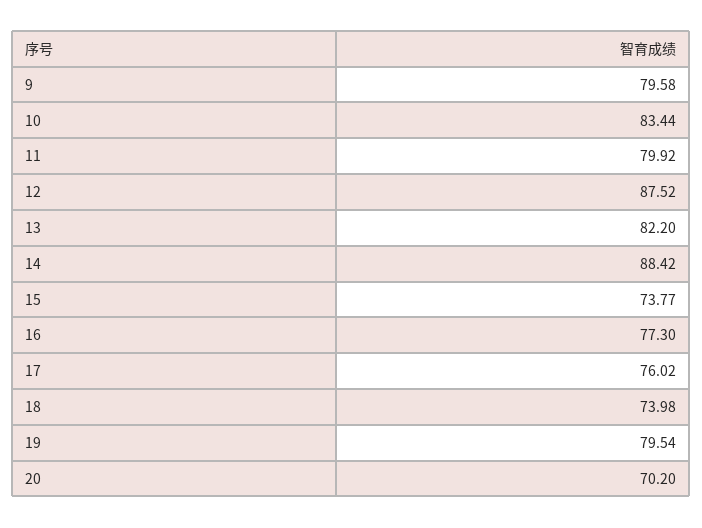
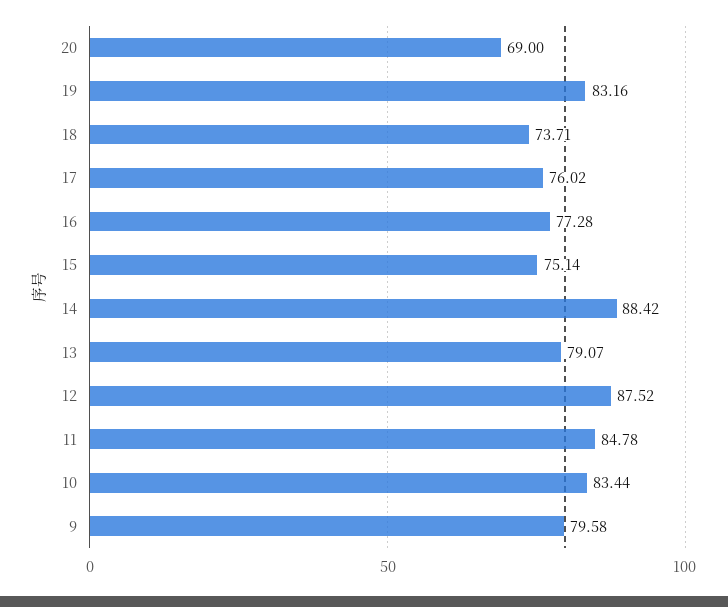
  {
    "9": 79.58,
    "10": 83.44,
-   "11": 79.92,
+   "11": 84.78,
    "12": 87.52,
-   "13": 82.2,
+   "13": 79.07,
    "14": 88.42,
-   "15": 73.77,
+   "15": 75.14,
-   "16": 77.3,
+   "16": 77.28,
    "17": 76.02,
-   "18": 73.98,
+   "18": 73.71,
-   "19": 79.54,
+   "19": 83.16,
-   "20": 70.2
+   "20": 69
  }

